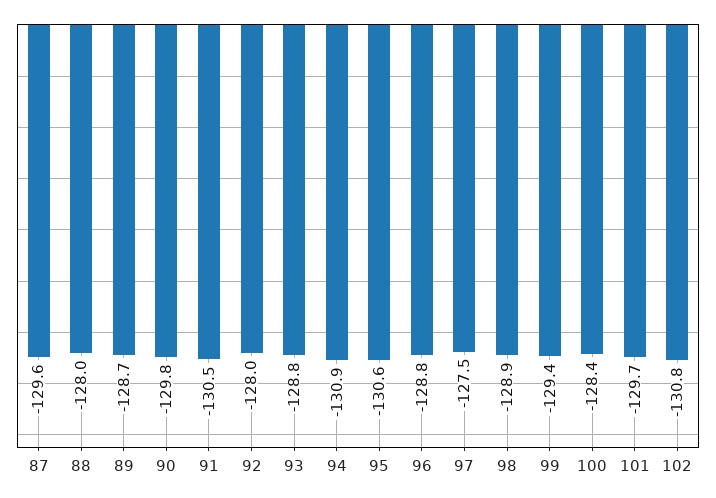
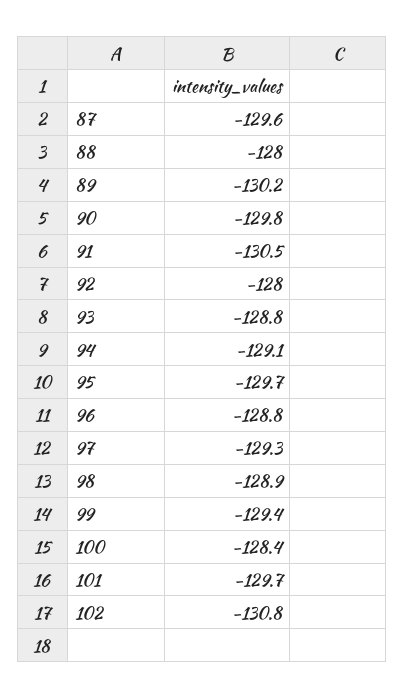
  {
    "87": -129.6,
    "88": -128,
-   "89": -128.7,
+   "89": -130.2,
    "90": -129.8,
    "91": -130.5,
    "92": -128,
    "93": -128.8,
-   "94": -130.9,
+   "94": -129.1,
-   "95": -130.6,
+   "95": -129.7,
    "96": -128.8,
-   "97": -127.5,
+   "97": -129.3,
    "98": -128.9,
    "99": -129.4,
    "100": -128.4,
    "101": -129.7,
    "102": -130.8
  }

